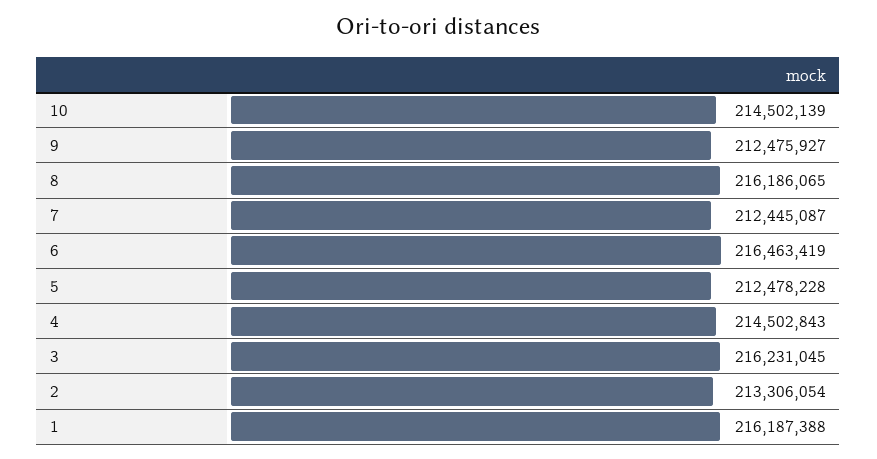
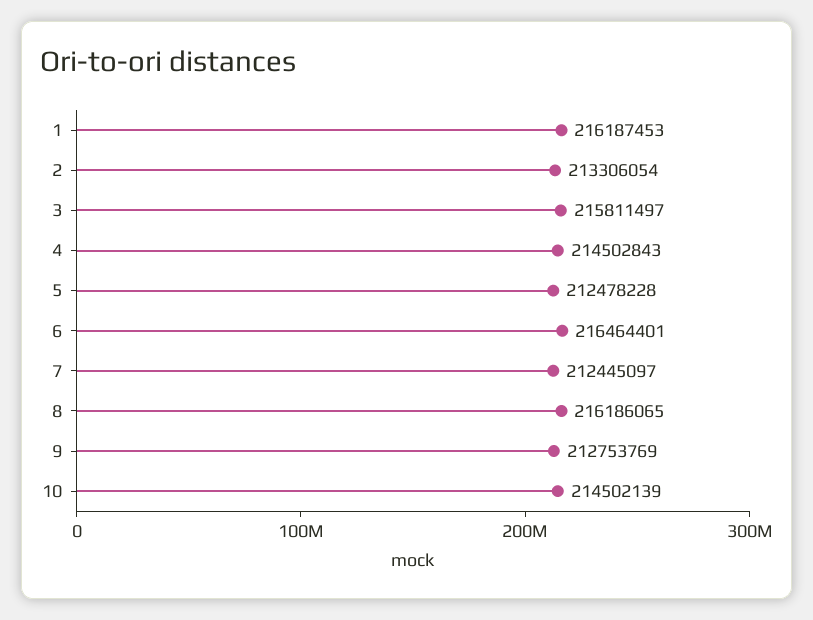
  {
    "10": 214502139,
-   "9": 212475927,
+   "9": 212753769,
    "8": 216186065,
-   "7": 212445087,
+   "7": 212445097,
-   "6": 216463419,
+   "6": 216464401,
    "5": 212478228,
    "4": 214502843,
-   "3": 216231045,
+   "3": 215811497,
    "2": 213306054,
-   "1": 216187388
+   "1": 216187453
  }

